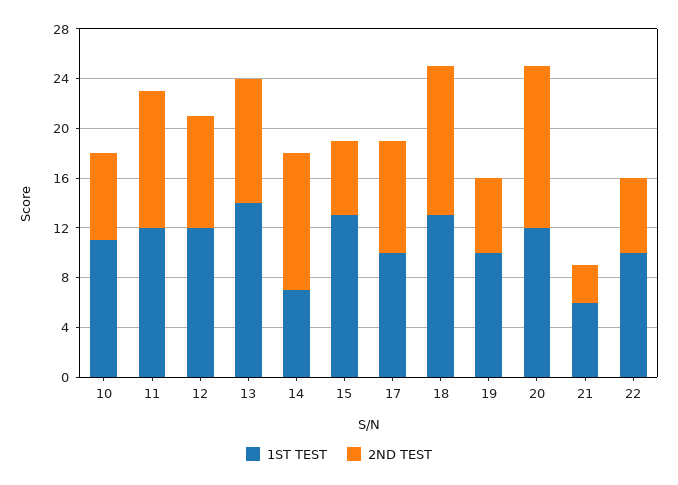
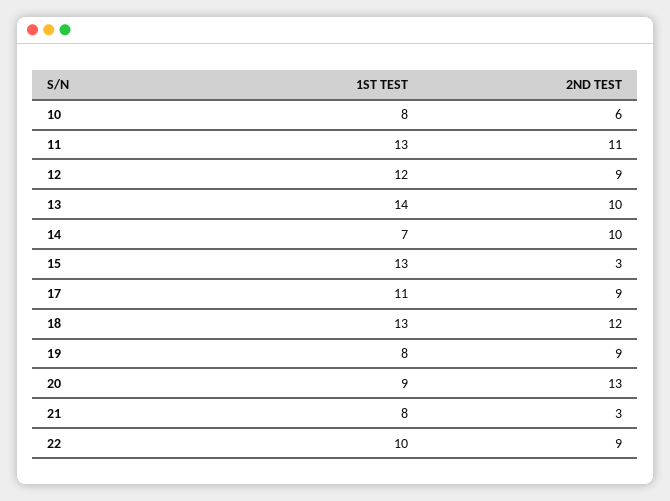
  {
    "1ST TEST": {
-     "10": 11,
+     "10": 8,
-     "11": 12,
+     "11": 13,
      "12": 12,
      "13": 14,
      "14": 7,
      "15": 13,
-     "17": 10,
+     "17": 11,
      "18": 13,
-     "19": 10,
+     "19": 8,
-     "20": 12,
+     "20": 9,
-     "21": 6,
+     "21": 8,
      "22": 10
    },
    "2ND TEST": {
-     "10": 7,
+     "10": 6,
      "11": 11,
      "12": 9,
      "13": 10,
-     "14": 11,
+     "14": 10,
-     "15": 6,
+     "15": 3,
      "17": 9,
      "18": 12,
-     "19": 6,
+     "19": 9,
      "20": 13,
      "21": 3,
-     "22": 6
+     "22": 9
    }
  }

